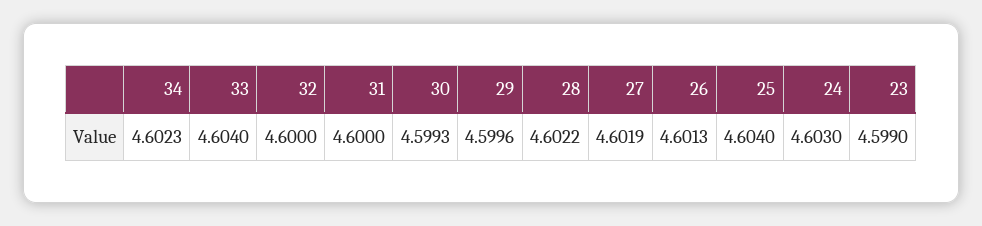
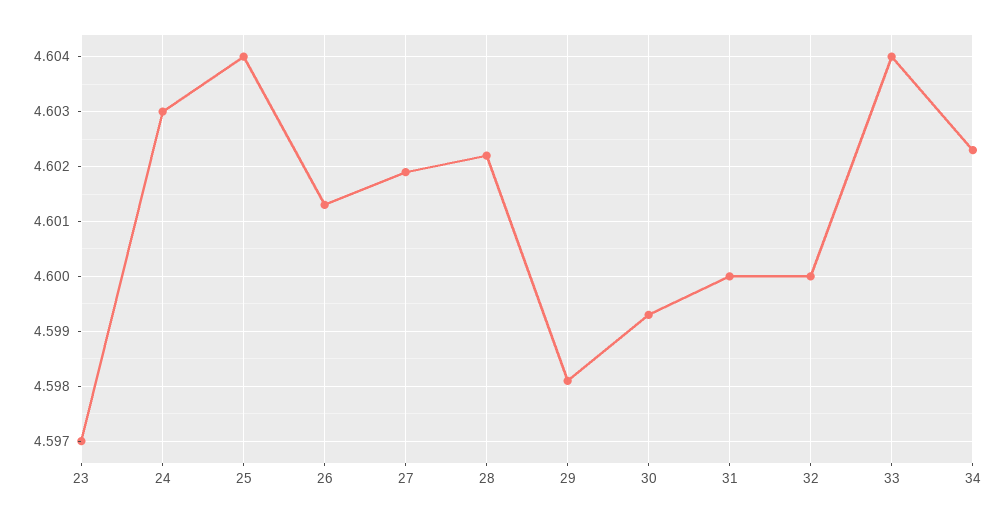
  {
    "34": 4.6023,
    "33": 4.604,
    "32": 4.6,
    "31": 4.6,
    "30": 4.5993,
-   "29": 4.5996,
+   "29": 4.598,
    "28": 4.6022,
    "27": 4.6019,
    "26": 4.6013,
    "25": 4.604,
    "24": 4.603,
-   "23": 4.599
+   "23": 4.597
  }

